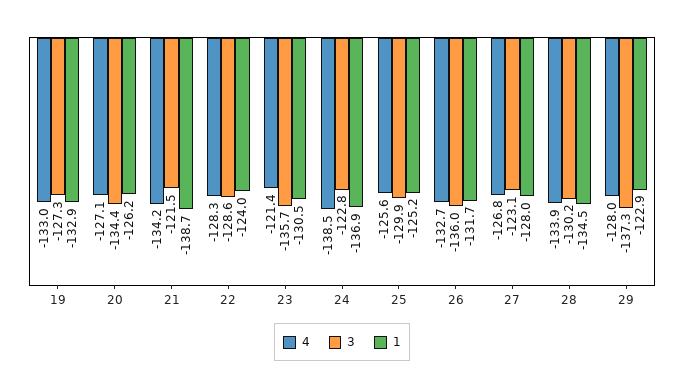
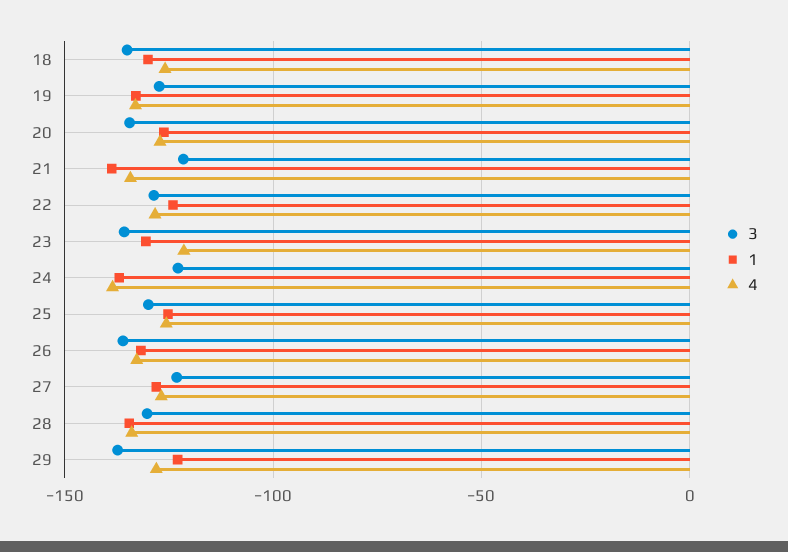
  {
    "4": {
      "19": -133,
      "20": -127.1,
      "21": -134.2,
      "22": -128.3,
      "23": -121.4,
      "24": -138.5,
      "25": -125.6,
      "26": -132.7,
      "27": -126.8,
      "28": -133.9,
-     "29": -128
+     "29": -128,
+     "18": -125
    },
    "3": {
      "19": -127.3,
      "20": -134.4,
      "21": -121.5,
      "22": -128.6,
      "23": -135.7,
      "24": -122.8,
      "25": -129.9,
      "26": -136,
      "27": -123.1,
      "28": -130.2,
-     "29": -137.3
+     "29": -137.3,
+     "18": -135
    },
    "1": {
      "19": -132.9,
      "20": -126.2,
      "21": -138.7,
      "22": -124,
      "23": -130.5,
      "24": -136.9,
      "25": -125.2,
      "26": -131.7,
      "27": -128,
      "28": -134.5,
-     "29": -122.9
+     "29": -122.9,
+     "18": -130
    }
  }

